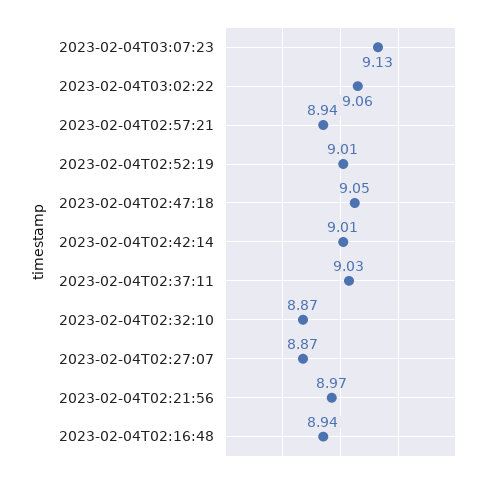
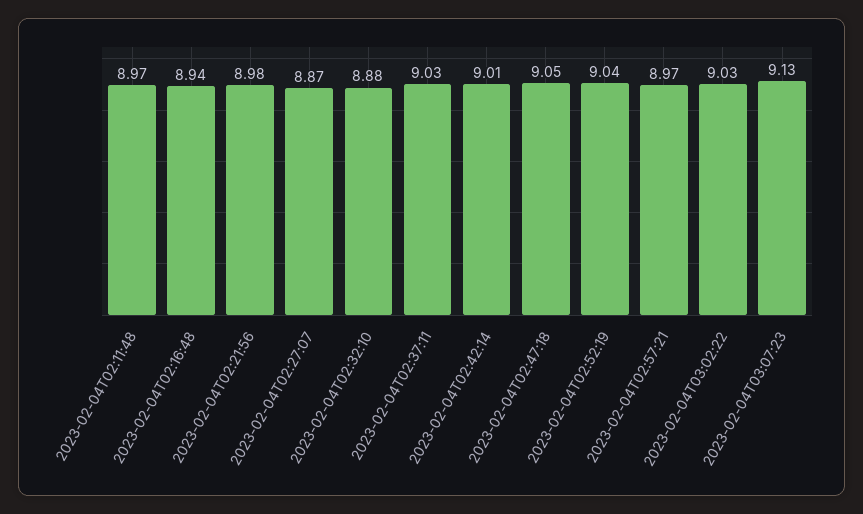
  {
    "2023-02-04T03:07:23": 9.13,
-   "2023-02-04T03:02:22": 9.06,
+   "2023-02-04T03:02:22": 9.03,
-   "2023-02-04T02:57:21": 8.94,
+   "2023-02-04T02:57:21": 8.97,
-   "2023-02-04T02:52:19": 9.01,
+   "2023-02-04T02:52:19": 9.04,
    "2023-02-04T02:47:18": 9.05,
    "2023-02-04T02:42:14": 9.01,
    "2023-02-04T02:37:11": 9.03,
-   "2023-02-04T02:32:10": 8.87,
+   "2023-02-04T02:32:10": 8.88,
    "2023-02-04T02:27:07": 8.87,
-   "2023-02-04T02:21:56": 8.97,
+   "2023-02-04T02:21:56": 8.98,
-   "2023-02-04T02:16:48": 8.94
+   "2023-02-04T02:16:48": 8.94,
+   "2023-02-04T02:11:48": 8.97
  }

